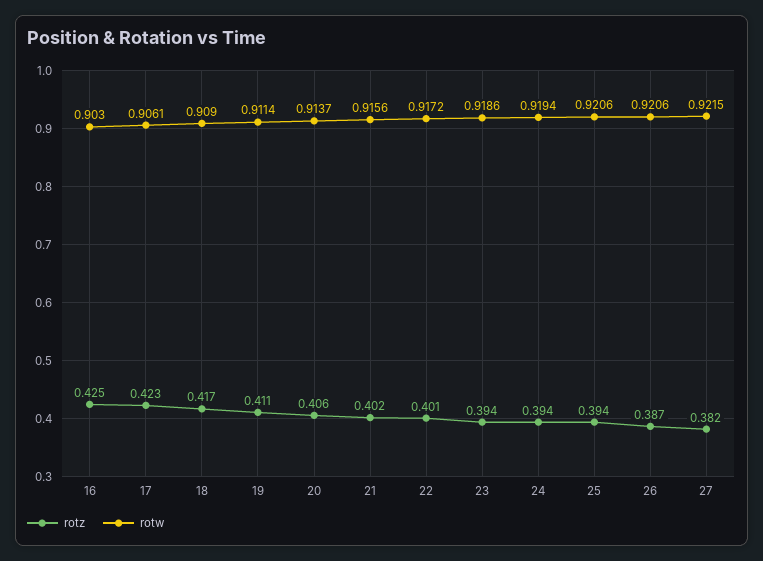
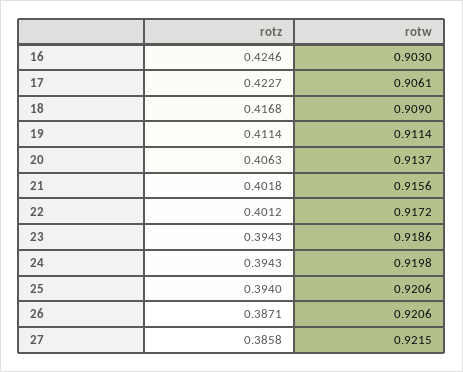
  {
    "rotz": {
      "16": 0.4246,
      "17": 0.4227,
      "18": 0.4168,
      "19": 0.4114,
      "20": 0.4063,
      "21": 0.4018,
      "22": 0.4012,
      "23": 0.3943,
      "24": 0.3943,
      "25": 0.394,
      "26": 0.3871,
-     "27": 0.382
+     "27": 0.3858
    },
    "rotw": {
      "16": 0.903,
      "17": 0.9061,
      "18": 0.909,
      "19": 0.9114,
      "20": 0.9137,
      "21": 0.9156,
      "22": 0.9172,
      "23": 0.9186,
-     "24": 0.9194,
+     "24": 0.9198,
      "25": 0.9206,
      "26": 0.9206,
      "27": 0.9215
    }
  }

